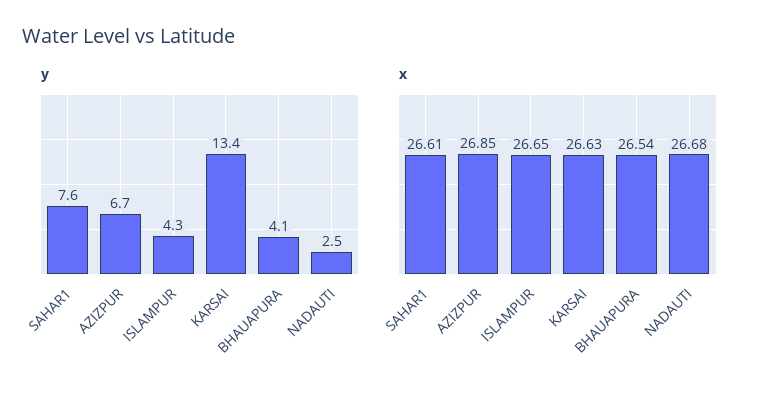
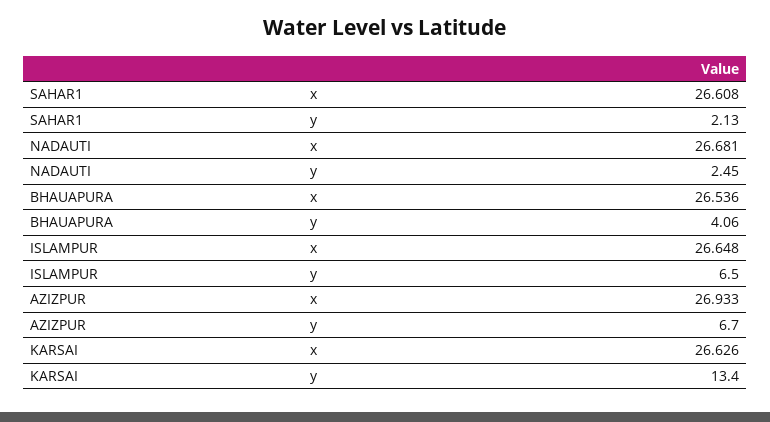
  {
    "y": {
-     "SAHAR1": 7.6,
+     "SAHAR1": 2.13,
      "AZIZPUR": 6.7,
-     "ISLAMPUR": 4.3,
+     "ISLAMPUR": 6.5,
      "KARSAI": 13.4,
      "BHAUAPURA": 4.06,
      "NADAUTI": 2.45
    },
    "x": {
      "SAHAR1": 26.608,
-     "AZIZPUR": 26.85,
+     "AZIZPUR": 26.933,
      "ISLAMPUR": 26.648,
      "KARSAI": 26.626,
      "BHAUAPURA": 26.536,
      "NADAUTI": 26.681
    }
  }

